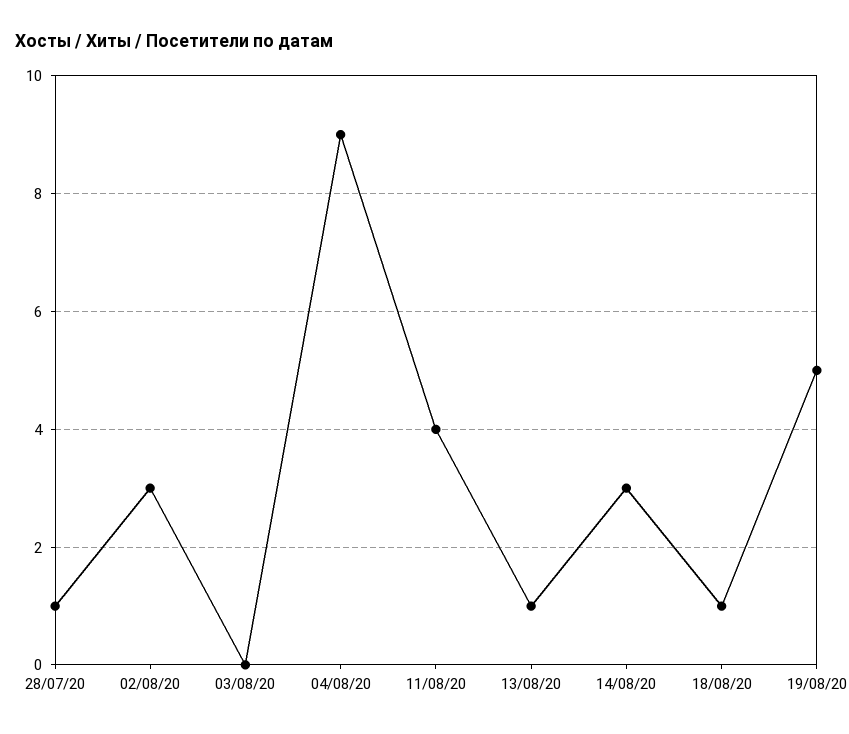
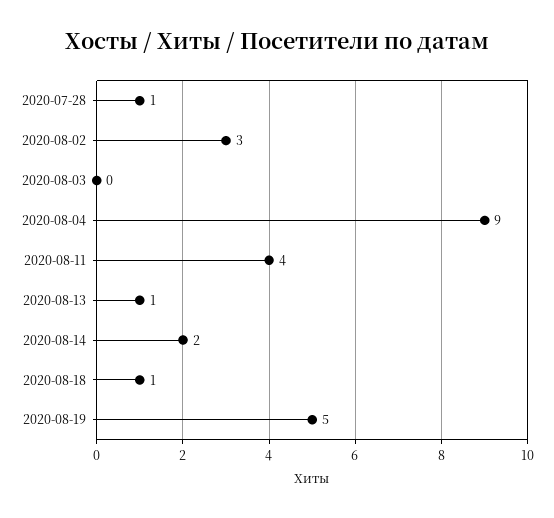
  {
    "28/07/20": 1,
    "02/08/20": 3,
    "03/08/20": 0,
    "04/08/20": 9,
    "11/08/20": 4,
    "13/08/20": 1,
-   "14/08/20": 3,
+   "14/08/20": 2,
    "18/08/20": 1,
    "19/08/20": 5
  }

